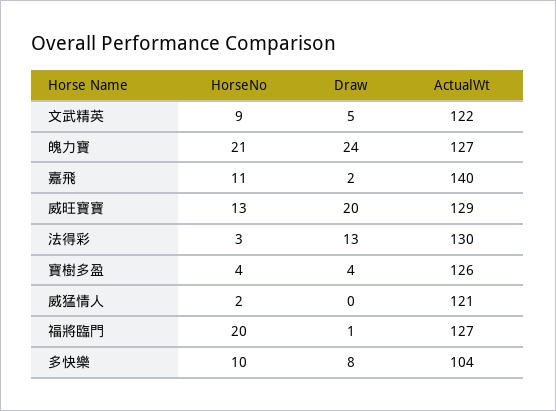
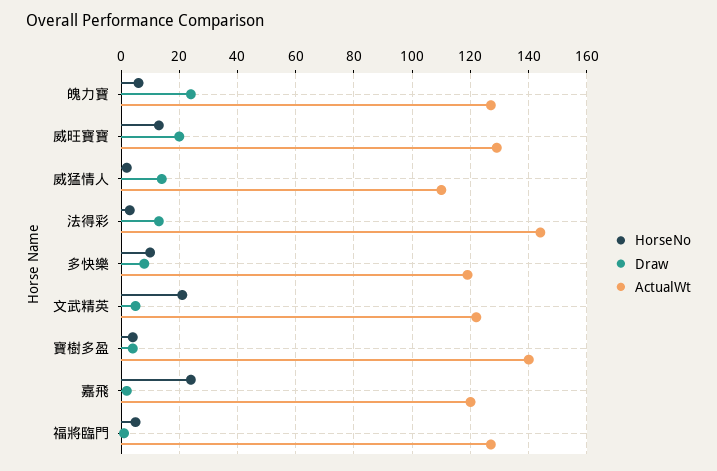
  {
    "HorseNo": {
-     "文武精英": 9,
+     "文武精英": 20,
-     "魄力寶": 21,
+     "魄力寶": 5,
-     "嘉飛": 11,
+     "嘉飛": 25,
      "威旺寶寶": 13,
      "法得彩": 3,
      "寶樹多盈": 4,
      "威猛情人": 2,
-     "福將臨門": 20,
+     "福將臨門": 5,
      "多快樂": 10
    },
    "Draw": {
      "文武精英": 5,
      "魄力寶": 24,
      "嘉飛": 2,
      "威旺寶寶": 20,
      "法得彩": 13,
      "寶樹多盈": 4,
-     "威猛情人": 0,
+     "威猛情人": 15,
      "福將臨門": 1,
      "多快樂": 8
    },
    "ActualWt": {
      "文武精英": 122,
      "魄力寶": 127,
-     "嘉飛": 140,
+     "嘉飛": 120,
      "威旺寶寶": 129,
-     "法得彩": 130,
+     "法得彩": 145,
-     "寶樹多盈": 126,
+     "寶樹多盈": 140,
-     "威猛情人": 121,
+     "威猛情人": 110,
      "福將臨門": 127,
-     "多快樂": 104
+     "多快樂": 120
    }
  }

